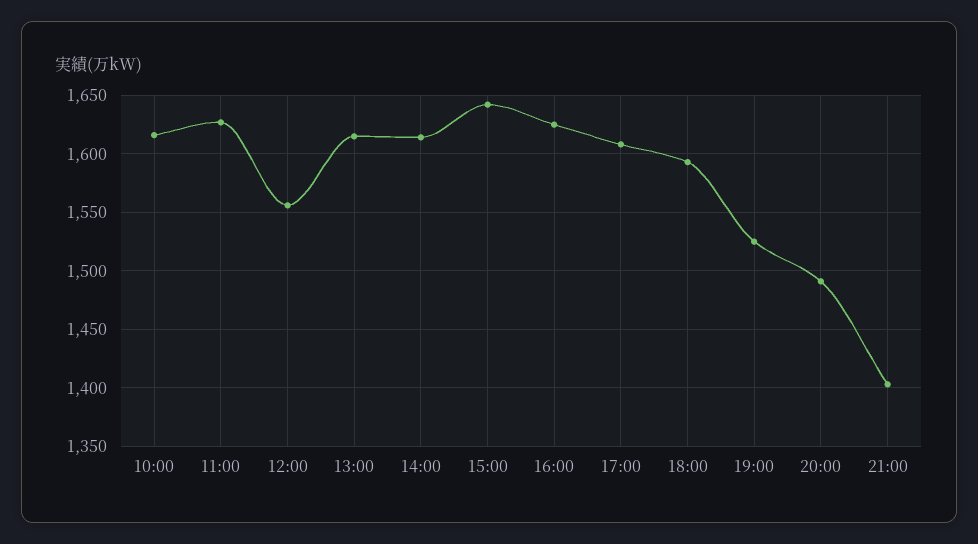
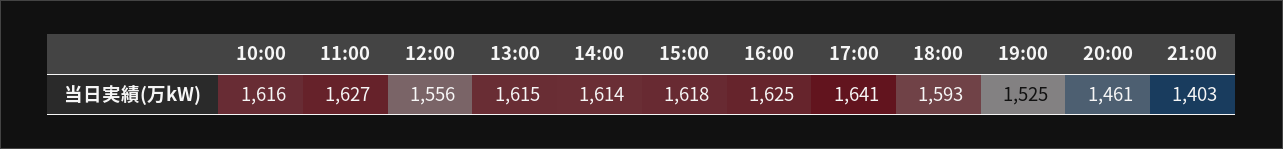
  {
    "10:00": 1616,
    "11:00": 1627,
    "12:00": 1556,
    "13:00": 1615,
    "14:00": 1614,
-   "15:00": 1640,
+   "15:00": 1618,
    "16:00": 1625,
-   "17:00": 1610,
+   "17:00": 1641,
    "18:00": 1593,
    "19:00": 1525,
-   "20:00": 1490,
+   "20:00": 1461,
    "21:00": 1403
  }

